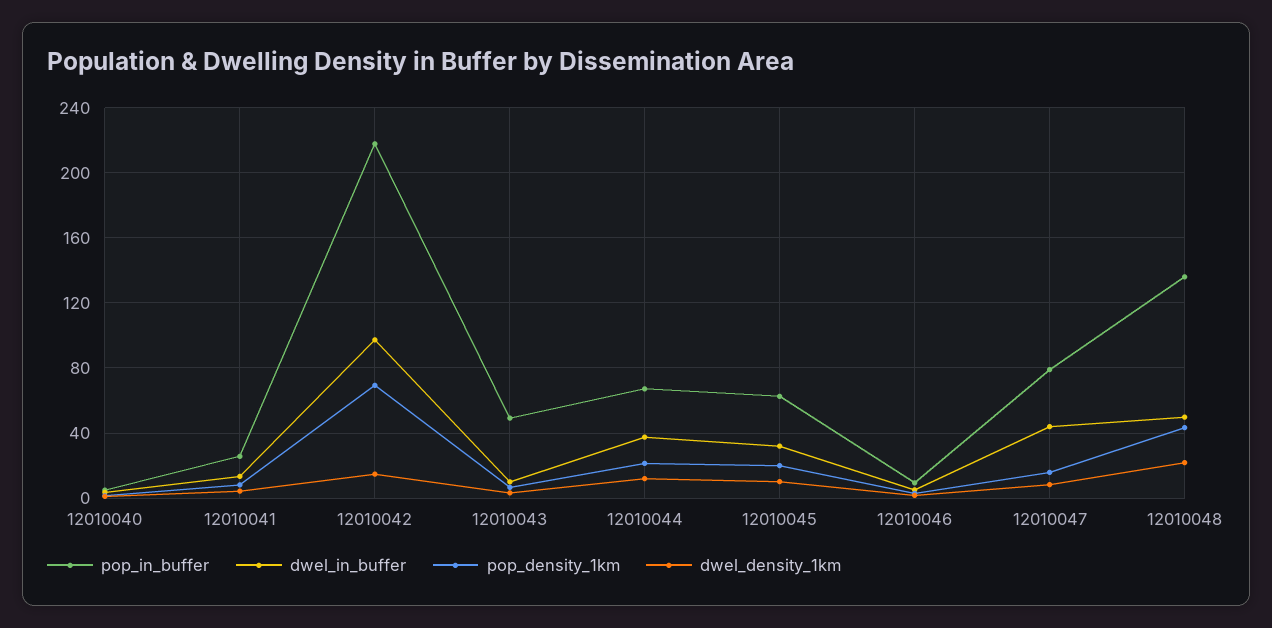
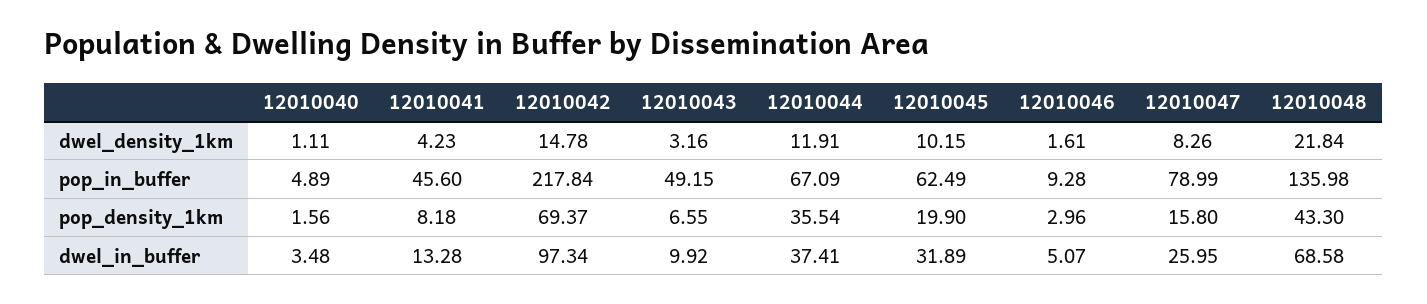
  {
    "pop_in_buffer": {
      "12010040": 4.89,
-     "12010041": 25,
+     "12010041": 45.6,
      "12010042": 217.84,
      "12010043": 49.15,
      "12010044": 67.09,
      "12010045": 62.49,
      "12010046": 9.28,
      "12010047": 78.99,
      "12010048": 135.98
    },
    "dwel_in_buffer": {
      "12010040": 3.48,
      "12010041": 13.28,
      "12010042": 97.34,
      "12010043": 9.92,
      "12010044": 37.41,
      "12010045": 31.89,
      "12010046": 5.07,
-     "12010047": 45,
+     "12010047": 25.95,
-     "12010048": 50
+     "12010048": 68.58
    },
    "pop_density_1km": {
      "12010040": 1.56,
      "12010041": 8.18,
      "12010042": 69.37,
      "12010043": 6.55,
-     "12010044": 20,
+     "12010044": 35.54,
      "12010045": 19.9,
      "12010046": 2.96,
      "12010047": 15.8,
      "12010048": 43.3
    },
    "dwel_density_1km": {
      "12010040": 1.11,
      "12010041": 4.23,
      "12010042": 14.78,
      "12010043": 3.16,
      "12010044": 11.91,
      "12010045": 10.15,
      "12010046": 1.61,
      "12010047": 8.26,
      "12010048": 21.84
    }
  }

